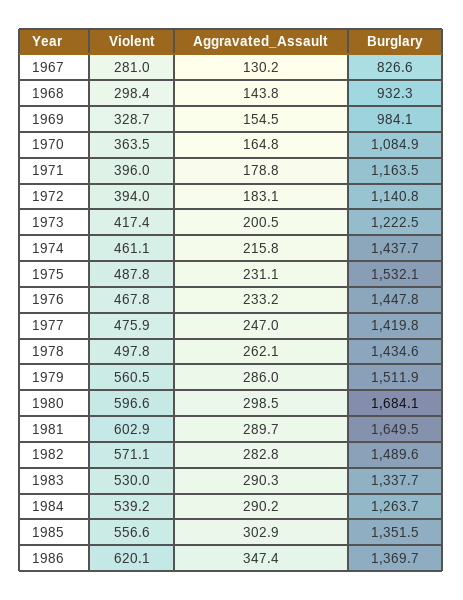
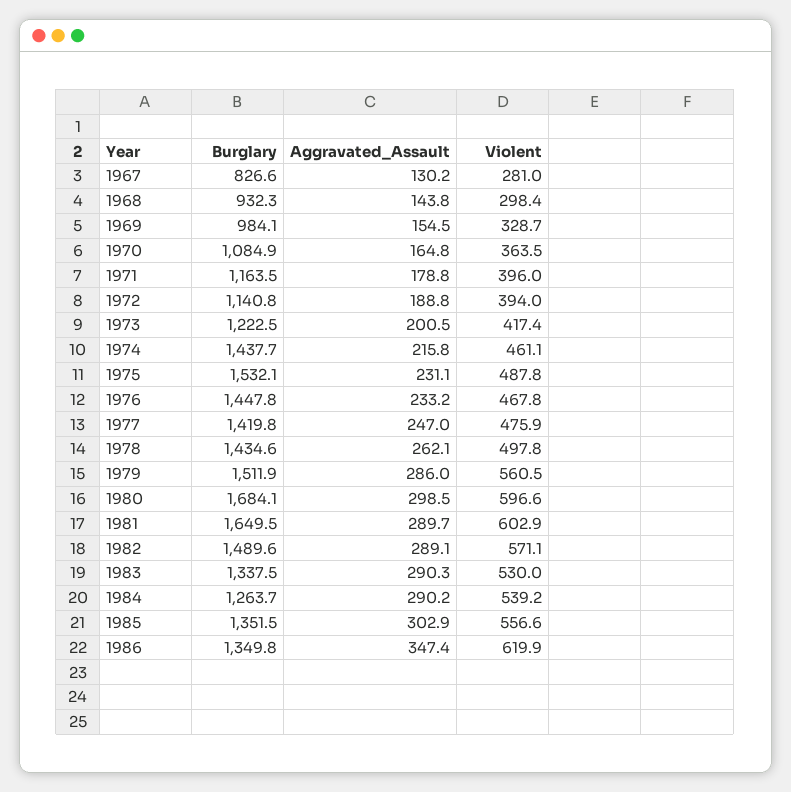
  {
    "Violent": {
      "1967": 281,
      "1968": 298.4,
      "1969": 328.7,
      "1970": 363.5,
      "1971": 396,
      "1972": 394,
      "1973": 417.4,
      "1974": 461.1,
      "1975": 487.8,
      "1976": 467.8,
      "1977": 475.9,
      "1978": 497.8,
      "1979": 560.5,
      "1980": 596.6,
      "1981": 602.9,
      "1982": 571.1,
      "1983": 530,
      "1984": 539.2,
      "1985": 556.6,
-     "1986": 620.1
+     "1986": 619.9
    },
    "Aggravated_Assault": {
      "1967": 130.2,
      "1968": 143.8,
      "1969": 154.5,
      "1970": 164.8,
      "1971": 178.8,
-     "1972": 183.1,
+     "1972": 188.8,
      "1973": 200.5,
      "1974": 215.8,
      "1975": 231.1,
      "1976": 233.2,
      "1977": 247,
      "1978": 262.1,
      "1979": 286,
      "1980": 298.5,
      "1981": 289.7,
-     "1982": 282.8,
+     "1982": 289.1,
      "1983": 290.3,
      "1984": 290.2,
      "1985": 302.9,
      "1986": 347.4
    },
    "Burglary": {
      "1967": 826.6,
      "1968": 932.3,
      "1969": 984.1,
      "1970": 1084.9,
      "1971": 1163.5,
      "1972": 1140.8,
      "1973": 1222.5,
      "1974": 1437.7,
      "1975": 1532.1,
      "1976": 1447.8,
      "1977": 1419.8,
      "1978": 1434.6,
      "1979": 1511.9,
      "1980": 1684.1,
      "1981": 1649.5,
      "1982": 1489.6,
-     "1983": 1337.7,
+     "1983": 1337.5,
      "1984": 1263.7,
      "1985": 1351.5,
-     "1986": 1369.7
+     "1986": 1349.8
    }
  }

